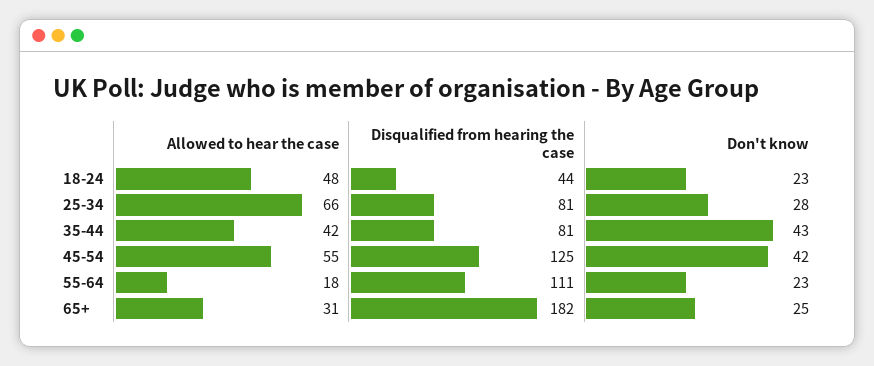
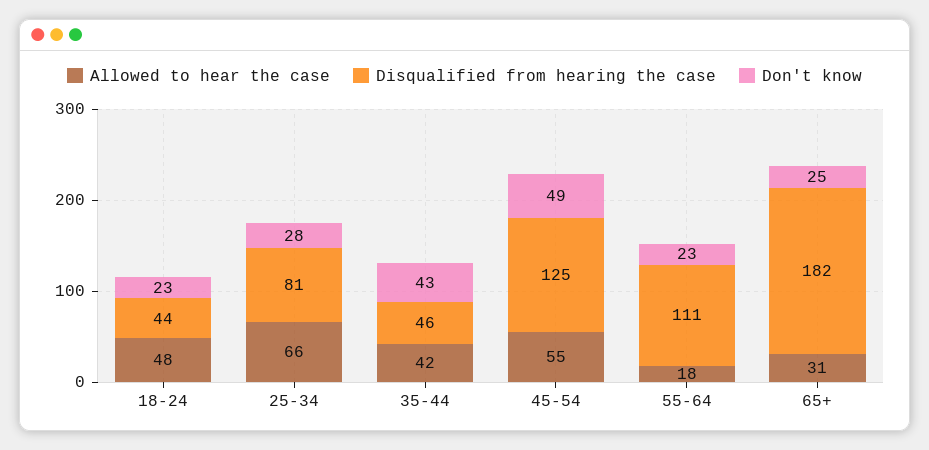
  {
    "Allowed to hear the case": {
      "18-24": 48,
      "25-34": 66,
      "35-44": 42,
      "45-54": 55,
      "55-64": 18,
      "65+": 31
    },
    "Disqualified from hearing the case": {
      "18-24": 44,
      "25-34": 81,
-     "35-44": 81,
+     "35-44": 46,
      "45-54": 125,
      "55-64": 111,
      "65+": 182
    },
    "Don't know": {
      "18-24": 23,
      "25-34": 28,
      "35-44": 43,
-     "45-54": 42,
+     "45-54": 49,
      "55-64": 23,
      "65+": 25
    }
  }

